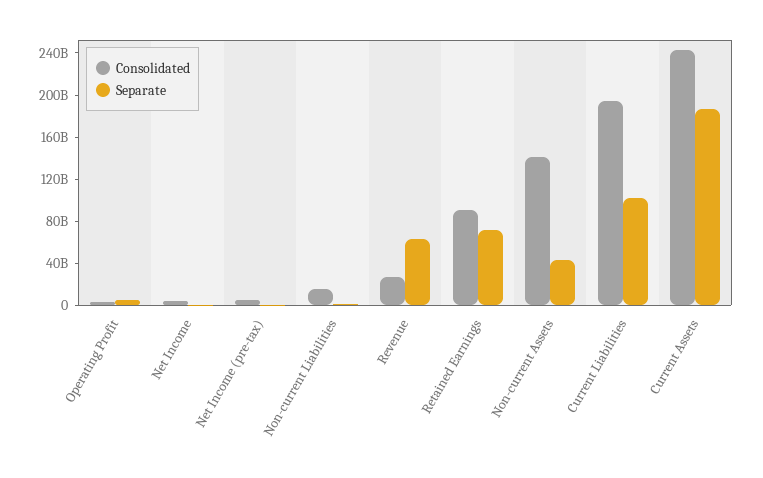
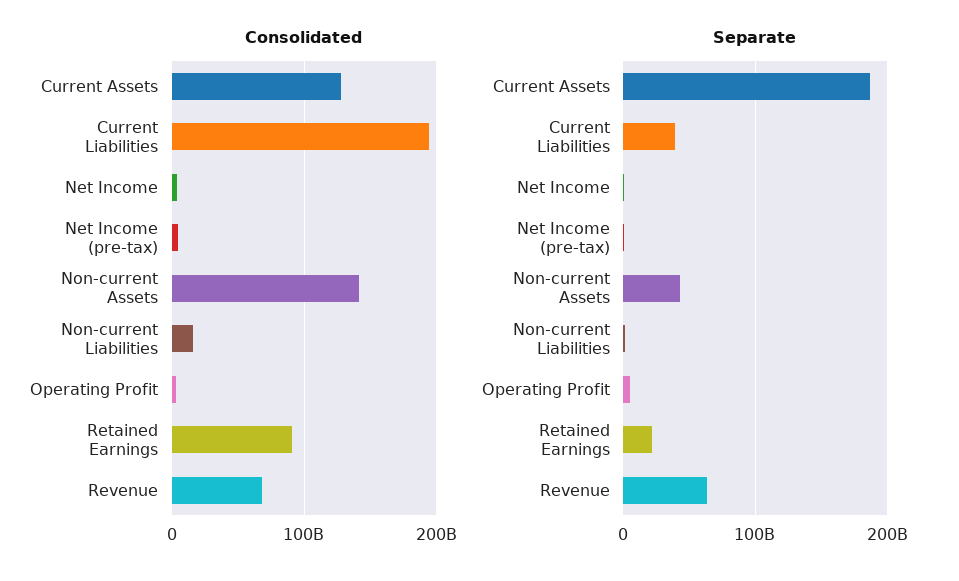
  {
    "Consolidated": {
      "Operating Profit": 0,
      "Net Income": 0,
      "Net Income (pre-tax)": 0,
      "Non-current Liabilities": 20000000000,
-     "Revenue": 30000000000,
+     "Revenue": 70000000000,
      "Retained Earnings": 90000000000,
      "Non-current Assets": 140000000000,
      "Current Liabilities": 190000000000,
-     "Current Assets": 240000000000
+     "Current Assets": 130000000000
    },
    "Separate": {
      "Operating Profit": 10000000000,
      "Net Income": 0,
      "Net Income (pre-tax)": 0,
      "Non-current Liabilities": 0,
      "Revenue": 60000000000,
-     "Retained Earnings": 70000000000,
+     "Retained Earnings": 20000000000,
      "Non-current Assets": 40000000000,
-     "Current Liabilities": 100000000000,
+     "Current Liabilities": 40000000000,
      "Current Assets": 190000000000
    }
  }

